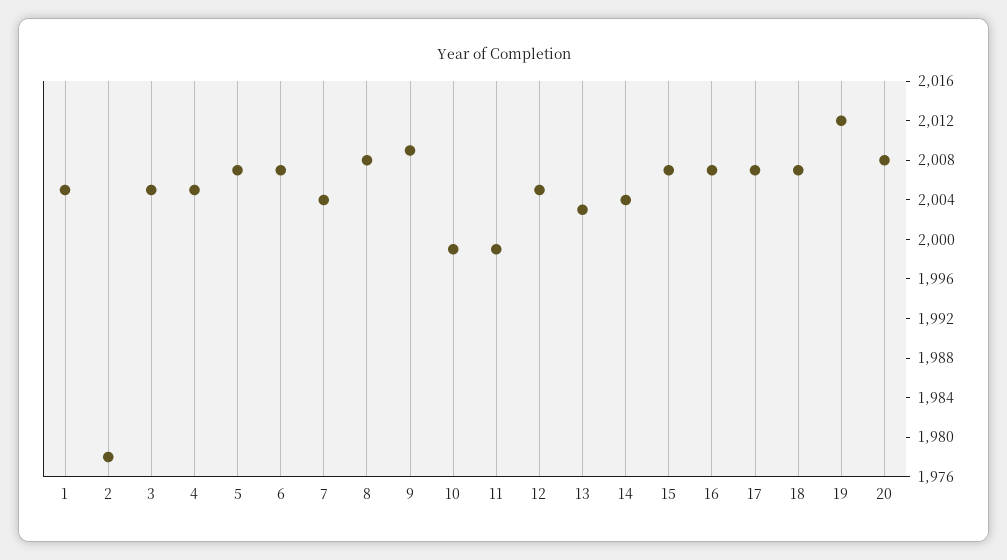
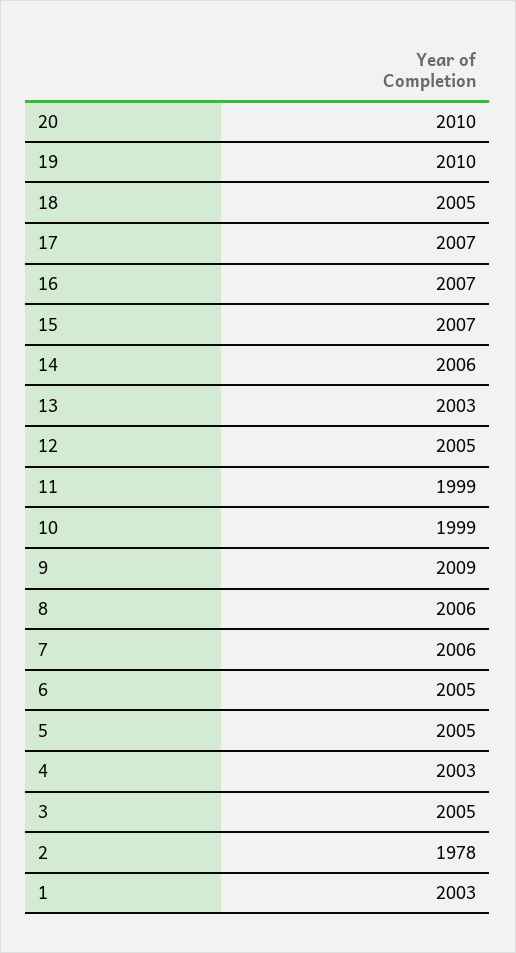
  {
-   "1": 2005,
+   "1": 2003,
    "2": 1978,
    "3": 2005,
-   "4": 2005,
+   "4": 2003,
-   "5": 2007,
+   "5": 2005,
-   "6": 2007,
+   "6": 2005,
-   "7": 2004,
+   "7": 2006,
-   "8": 2008,
+   "8": 2006,
    "9": 2009,
    "10": 1999,
    "11": 1999,
    "12": 2005,
    "13": 2003,
-   "14": 2004,
+   "14": 2006,
    "15": 2007,
    "16": 2007,
    "17": 2007,
-   "18": 2007,
+   "18": 2005,
-   "19": 2012,
+   "19": 2010,
-   "20": 2008
+   "20": 2010
  }

